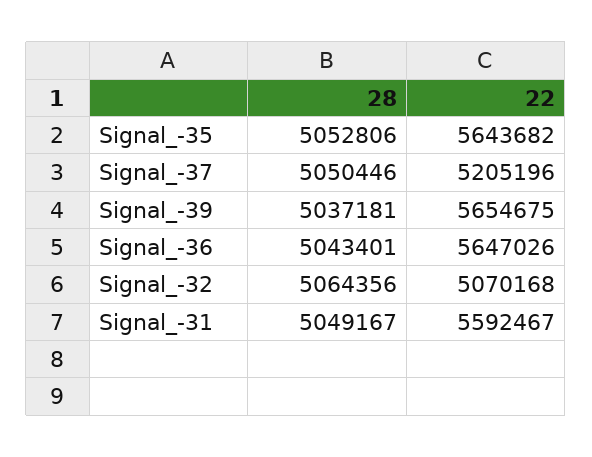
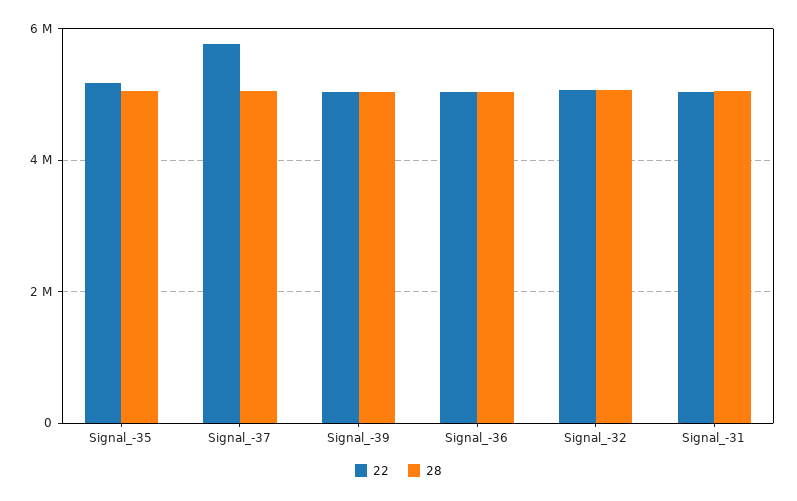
  {
    "28": {
      "Signal_-35": 5052806,
      "Signal_-37": 5050446,
      "Signal_-39": 5037181,
      "Signal_-36": 5043401,
      "Signal_-32": 5064356,
      "Signal_-31": 5049167
    },
    "22": {
-     "Signal_-35": 5643682,
+     "Signal_-35": 5200000,
-     "Signal_-37": 5205196,
+     "Signal_-37": 5800000,
-     "Signal_-39": 5654675,
+     "Signal_-39": 5000000,
-     "Signal_-36": 5647026,
+     "Signal_-36": 5000000,
      "Signal_-32": 5070168,
-     "Signal_-31": 5592467
+     "Signal_-31": 5000000
    }
  }

